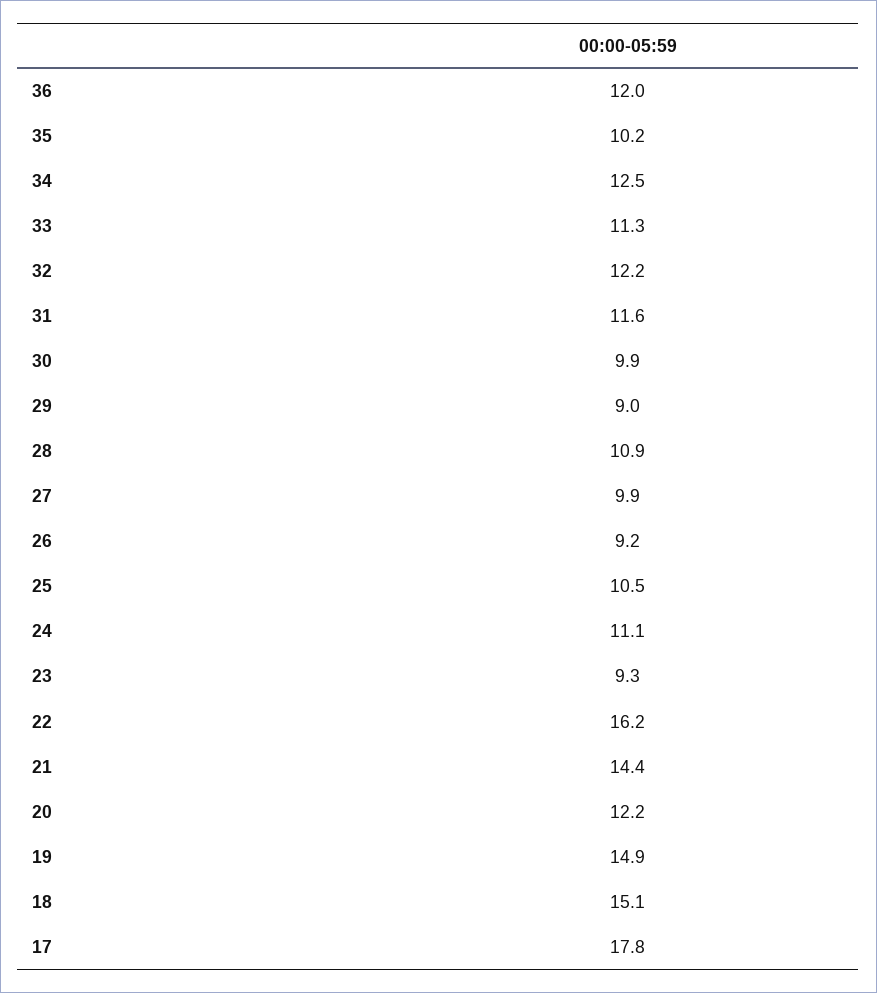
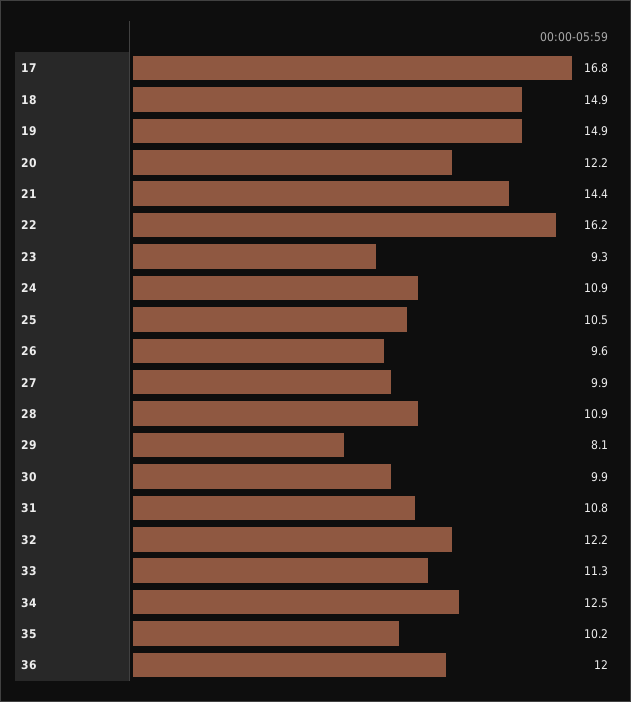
  {
    "36": 12,
    "35": 10.2,
    "34": 12.5,
    "33": 11.3,
    "32": 12.2,
-   "31": 11.6,
+   "31": 10.8,
    "30": 9.9,
-   "29": 9,
+   "29": 8.1,
    "28": 10.9,
    "27": 9.9,
-   "26": 9.2,
+   "26": 9.6,
    "25": 10.5,
-   "24": 11.1,
+   "24": 10.9,
    "23": 9.3,
    "22": 16.2,
    "21": 14.4,
    "20": 12.2,
    "19": 14.9,
-   "18": 15.1,
+   "18": 14.9,
-   "17": 17.8
+   "17": 16.8
  }

